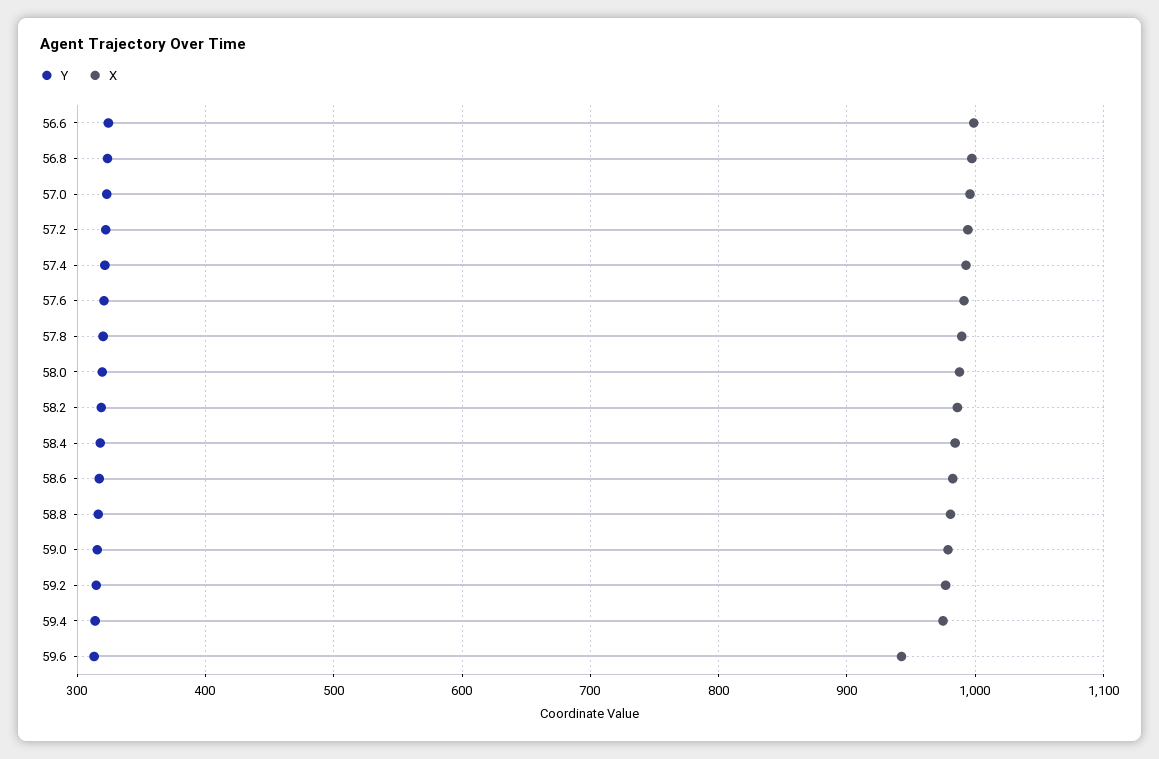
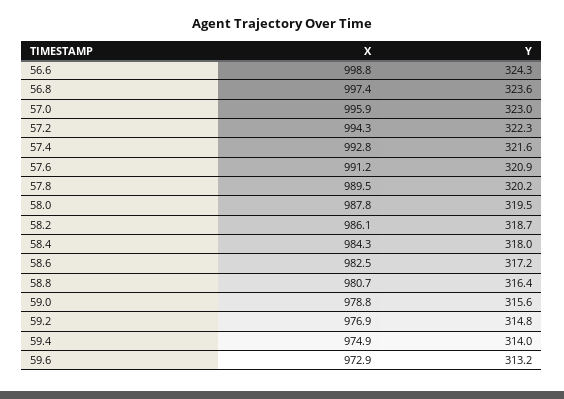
  {
    "Y": {
      "56.6": 324.3,
      "56.8": 323.6,
      "57.0": 323,
      "57.2": 322.3,
      "57.4": 321.6,
      "57.6": 320.9,
      "57.8": 320.2,
      "58.0": 319.5,
      "58.2": 318.7,
      "58.4": 318,
      "58.6": 317.2,
      "58.8": 316.4,
      "59.0": 315.6,
      "59.2": 314.8,
      "59.4": 314,
      "59.6": 313.2
    },
    "X": {
      "56.6": 998.8,
      "56.8": 997.4,
      "57.0": 995.9,
      "57.2": 994.3,
      "57.4": 992.8,
      "57.6": 991.2,
      "57.8": 989.5,
      "58.0": 987.8,
      "58.2": 986.1,
      "58.4": 984.3,
      "58.6": 982.5,
      "58.8": 980.7,
      "59.0": 978.8,
      "59.2": 976.9,
      "59.4": 974.9,
-     "59.6": 940
+     "59.6": 972.9
    }
  }

